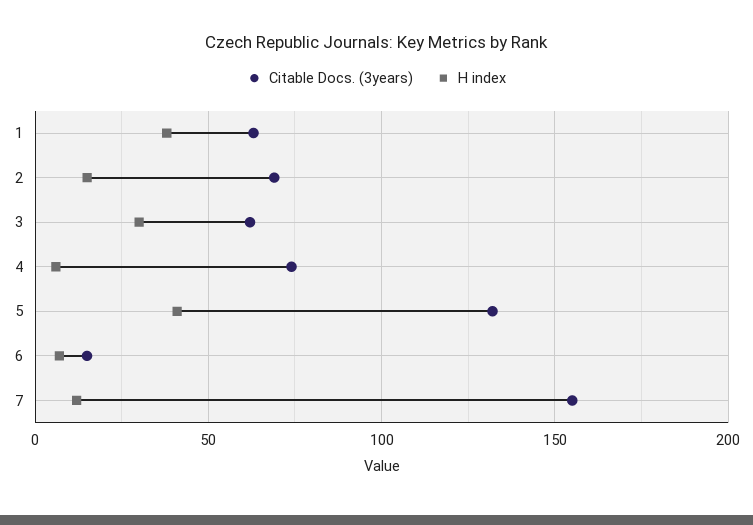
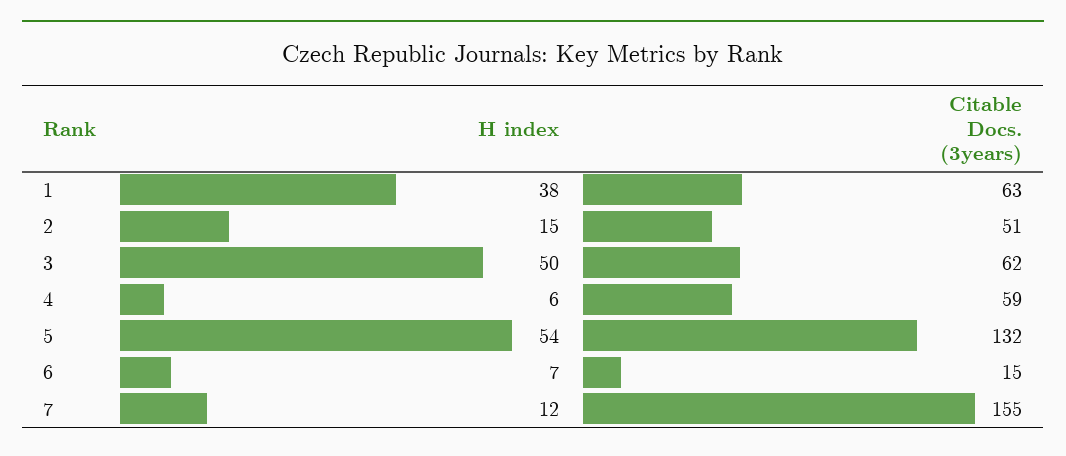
  {
    "Citable Docs. (3years)": {
      "1": 63,
-     "2": 70,
+     "2": 51,
      "3": 62,
-     "4": 75,
+     "4": 59,
      "5": 132,
      "6": 15,
      "7": 155
    },
    "H index": {
      "1": 38,
      "2": 15,
-     "3": 30,
+     "3": 50,
      "4": 6,
-     "5": 40,
+     "5": 54,
      "6": 7,
      "7": 12
    }
  }

